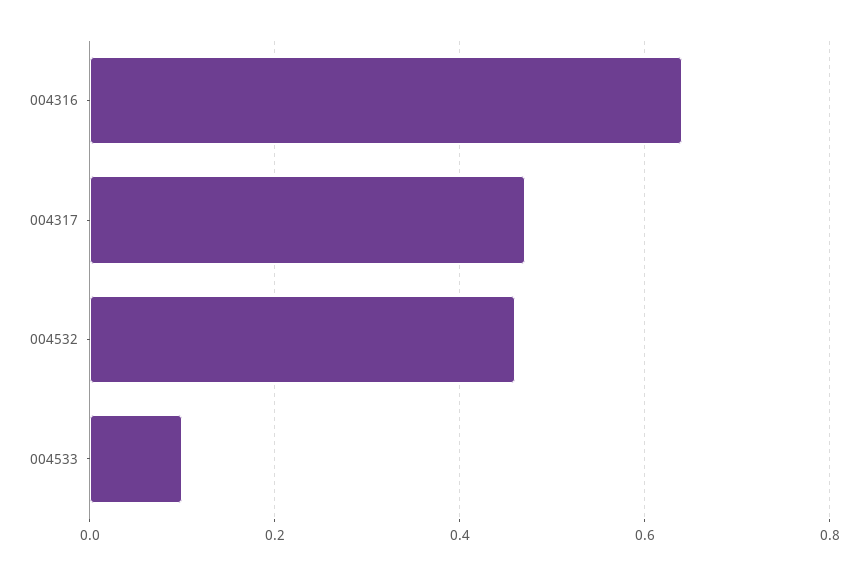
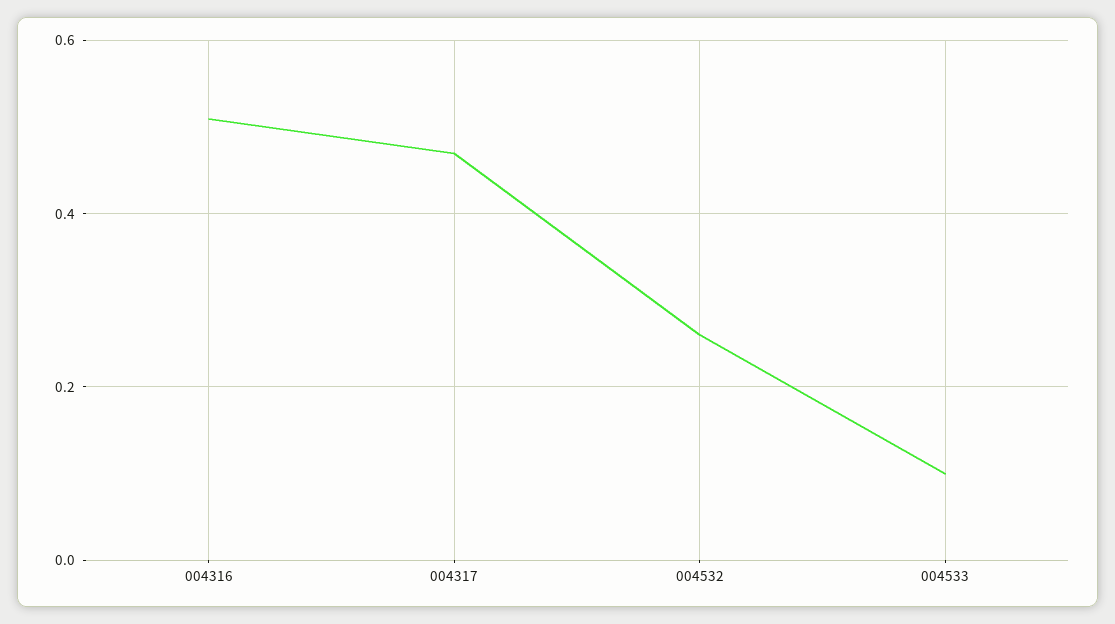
  {
-   "004316": 0.65,
+   "004316": 0.5,
    "004317": 0.45,
-   "004532": 0.45,
+   "004532": 0.25,
    "004533": 0.1
  }

